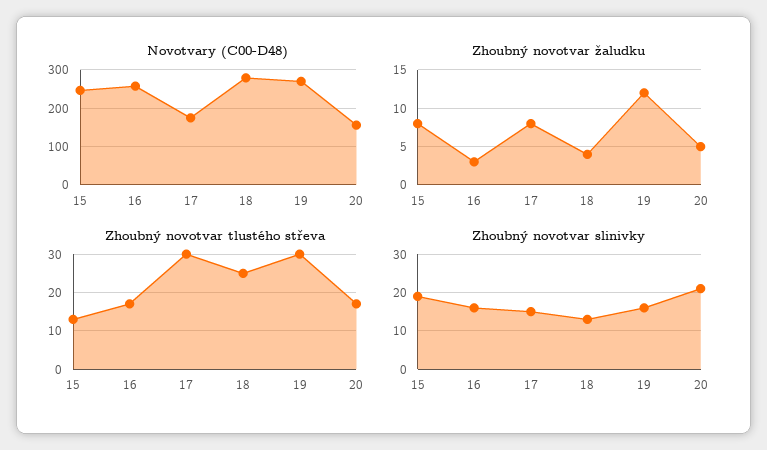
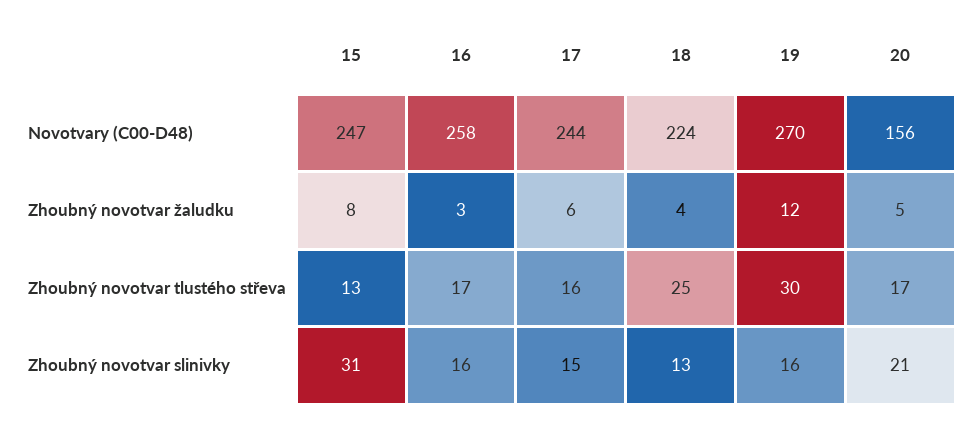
  {
    "Novotvary (C00-D48)": {
      "15": 247,
      "16": 258,
-     "17": 180,
+     "17": 244,
-     "18": 280,
+     "18": 224,
      "19": 270,
      "20": 156
    },
    "Zhoubný novotvar žaludku": {
      "15": 8,
      "16": 3,
-     "17": 8,
+     "17": 6,
      "18": 4,
      "19": 12,
      "20": 5
    },
    "Zhoubný novotvar tlustého střeva": {
      "15": 13,
      "16": 17,
-     "17": 30,
+     "17": 16,
      "18": 25,
      "19": 30,
      "20": 17
    },
    "Zhoubný novotvar slinivky": {
-     "15": 20,
+     "15": 31,
      "16": 16,
      "17": 15,
      "18": 13,
      "19": 16,
      "20": 21
    }
  }

